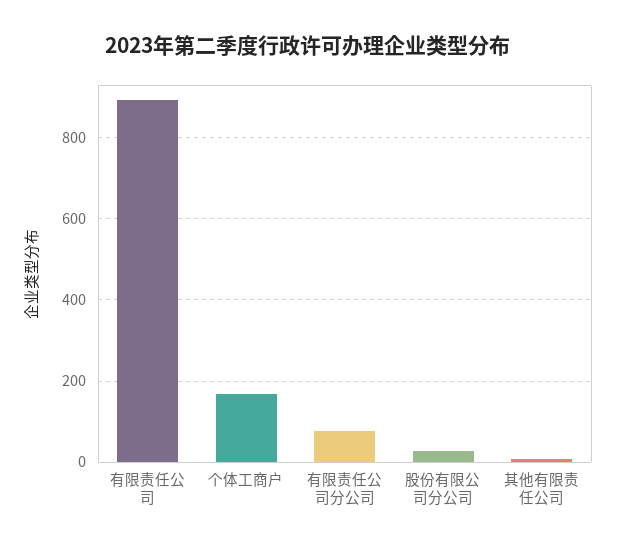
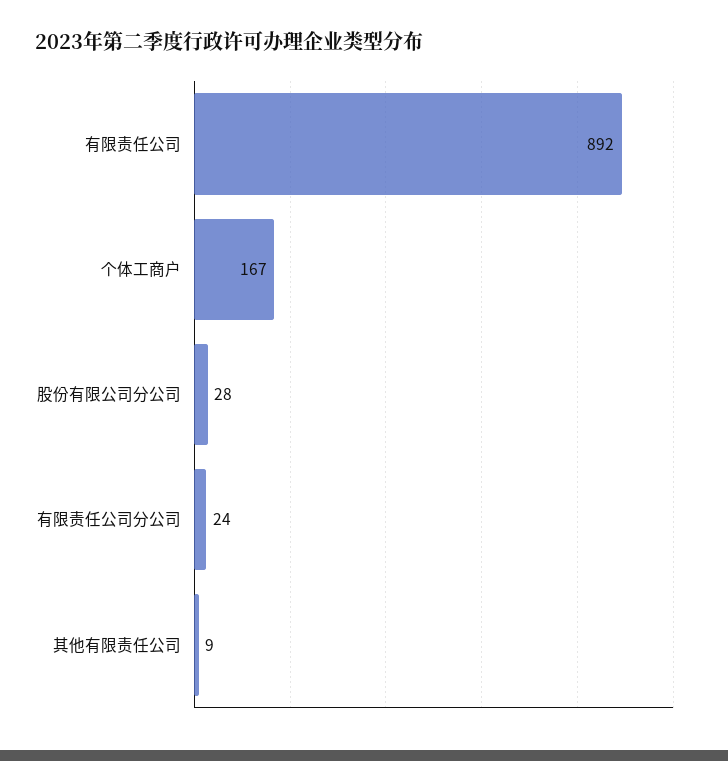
  {
    "有限责任公司": 892,
    "个体工商户": 167,
-   "有限责任公司分公司": 80,
+   "有限责任公司分公司": 24,
    "股份有限公司分公司": 28,
    "其他有限责任公司": 9
  }

